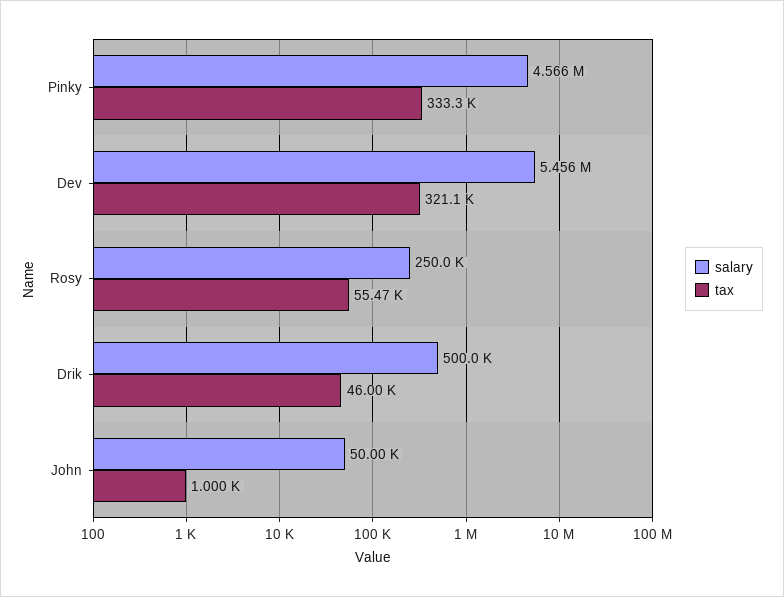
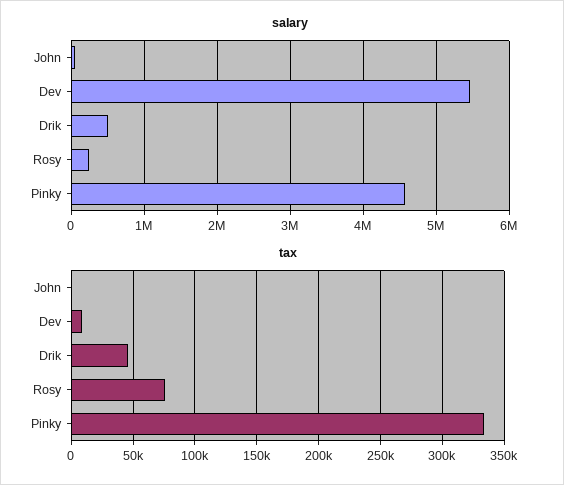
  {
    "salary": {
      "Pinky": 4566000,
      "Dev": 5456000,
      "Rosy": 250000,
      "Drik": 500000,
      "John": 50000
    },
    "tax": {
      "Pinky": 333300,
-     "Dev": 321100,
+     "Dev": 10000,
-     "Rosy": 55470,
+     "Rosy": 75000,
      "Drik": 46000,
      "John": 1000
    }
  }

